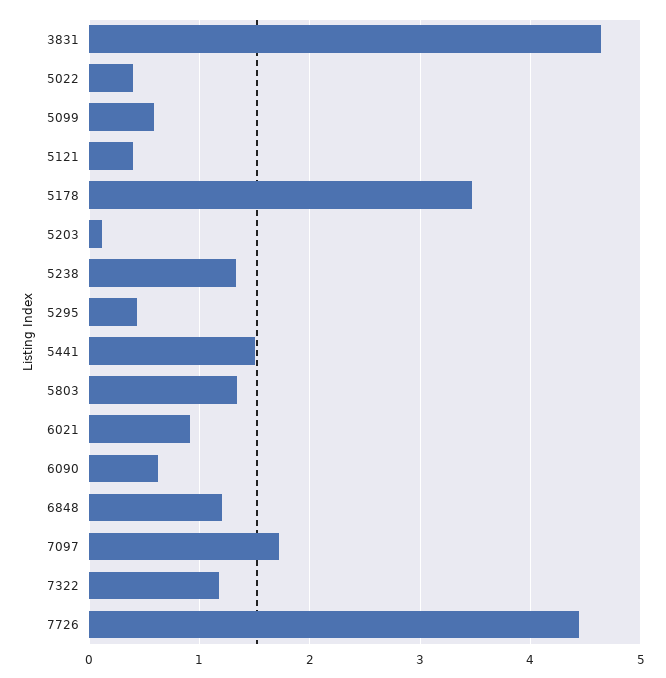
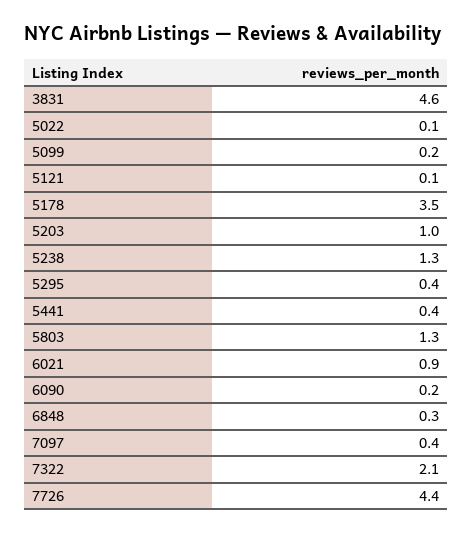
  {
    "3831": 4.6,
-   "5022": 0.4,
+   "5022": 0.1,
-   "5099": 0.6,
+   "5099": 0.2,
-   "5121": 0.4,
+   "5121": 0.1,
    "5178": 3.5,
-   "5203": 0.1,
+   "5203": 1,
    "5238": 1.3,
    "5295": 0.4,
-   "5441": 1.5,
+   "5441": 0.4,
    "5803": 1.3,
    "6021": 0.9,
-   "6090": 0.6,
+   "6090": 0.2,
-   "6848": 1.2,
+   "6848": 0.3,
-   "7097": 1.7,
+   "7097": 0.4,
-   "7322": 1.2,
+   "7322": 2.1,
    "7726": 4.4
  }

